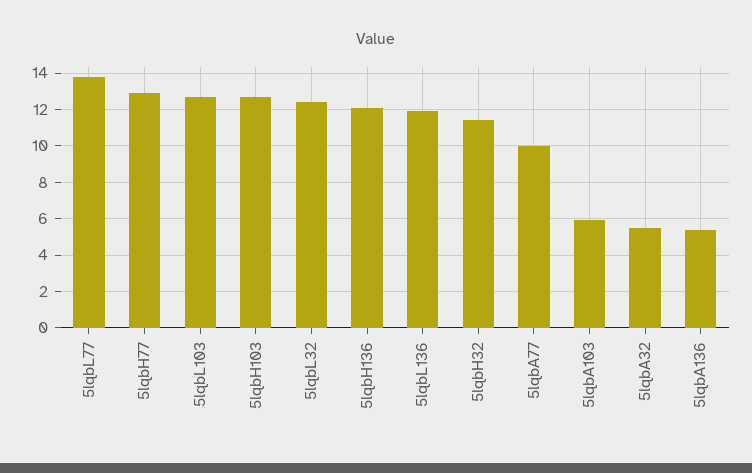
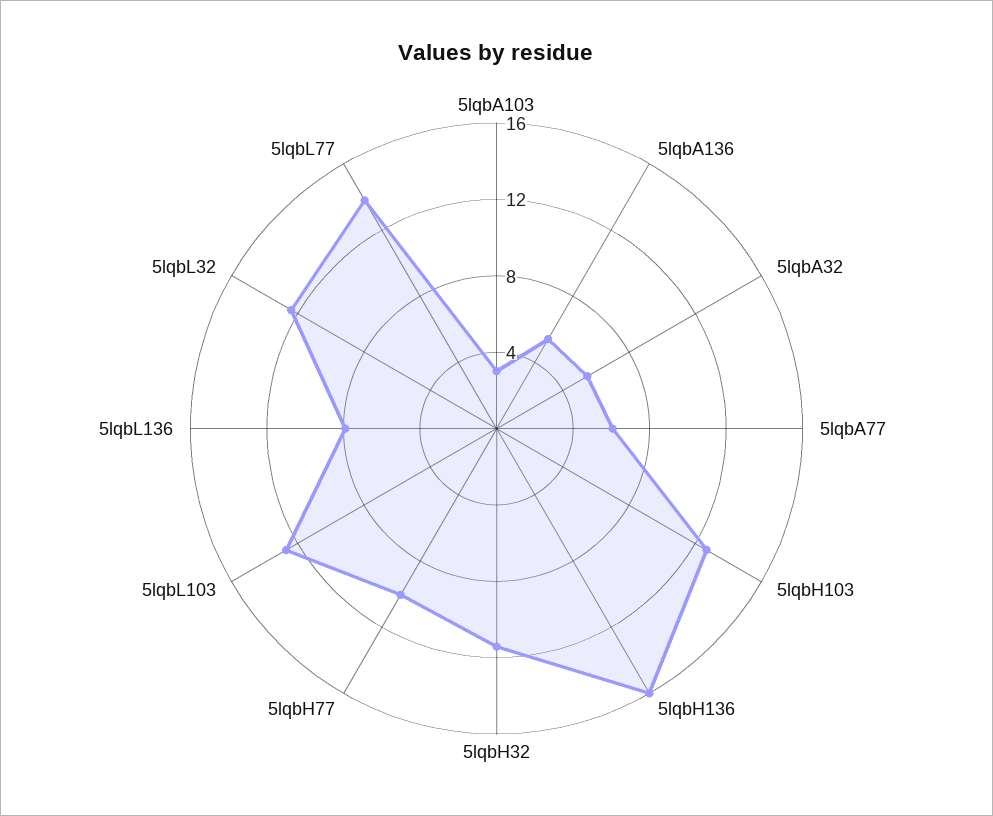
  {
    "5lqbL77": 14,
-   "5lqbH77": 13,
+   "5lqbH77": 10,
    "5lqbL103": 12.5,
    "5lqbH103": 12.5,
    "5lqbL32": 12.5,
-   "5lqbH136": 12,
+   "5lqbH136": 16,
-   "5lqbL136": 12,
+   "5lqbL136": 8,
    "5lqbH32": 11.5,
-   "5lqbA77": 10,
+   "5lqbA77": 6,
-   "5lqbA103": 6,
+   "5lqbA103": 3,
    "5lqbA32": 5.5,
    "5lqbA136": 5.5
  }

